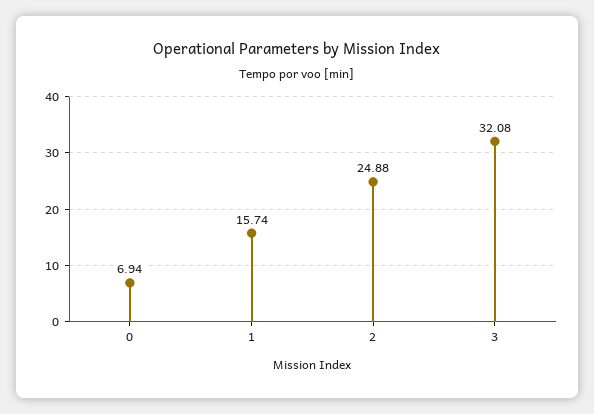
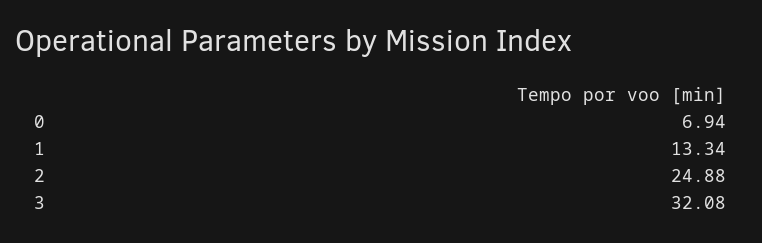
  {
    "0": 6.94,
-   "1": 15.74,
+   "1": 13.34,
    "2": 24.88,
    "3": 32.08
  }

